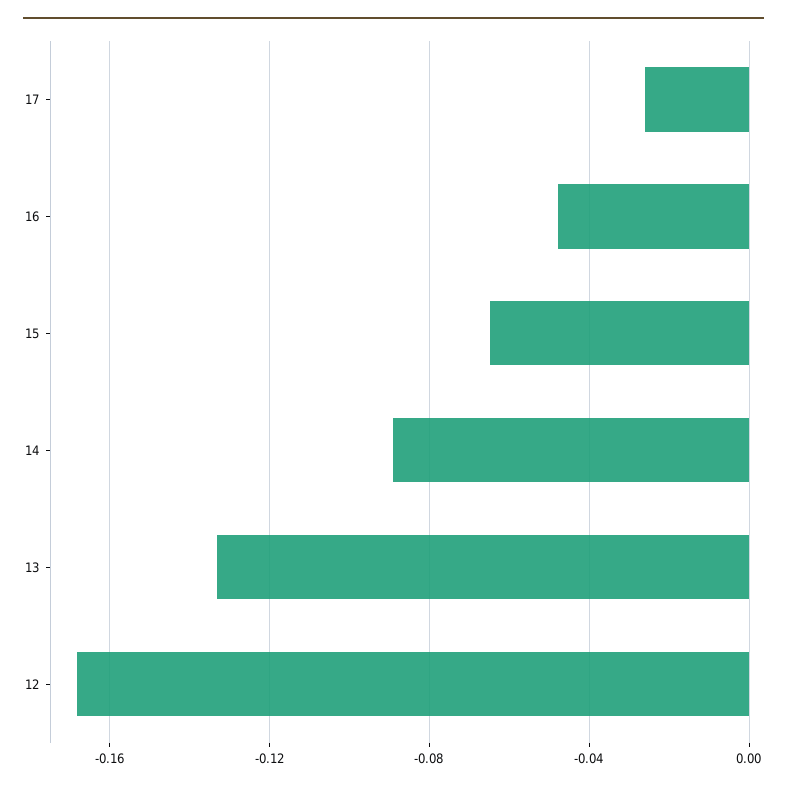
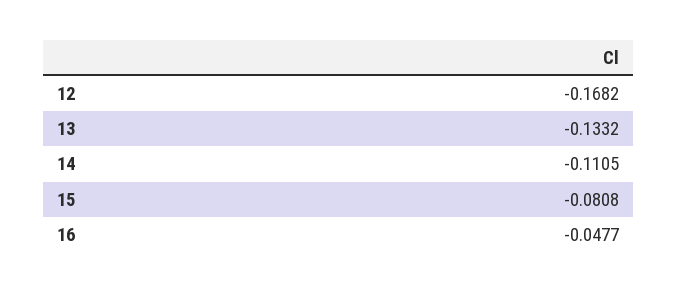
  {
-   "17": -0.025,
    "16": -0.0477,
-   "15": -0.065,
+   "15": -0.0808,
-   "14": -0.09,
+   "14": -0.1105,
    "13": -0.1332,
    "12": -0.1682
  }

